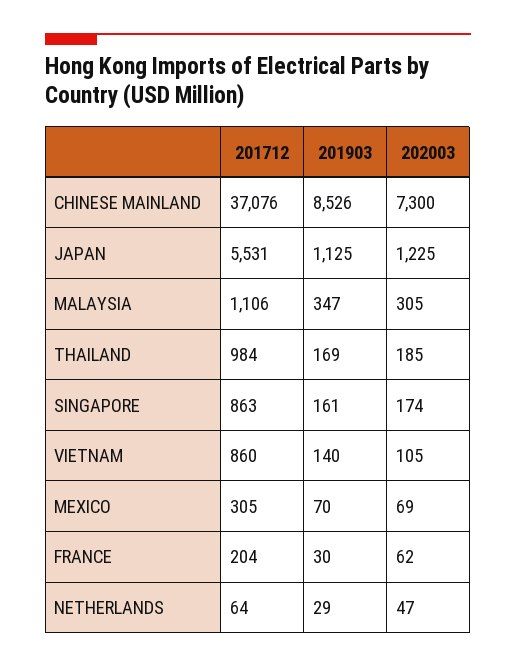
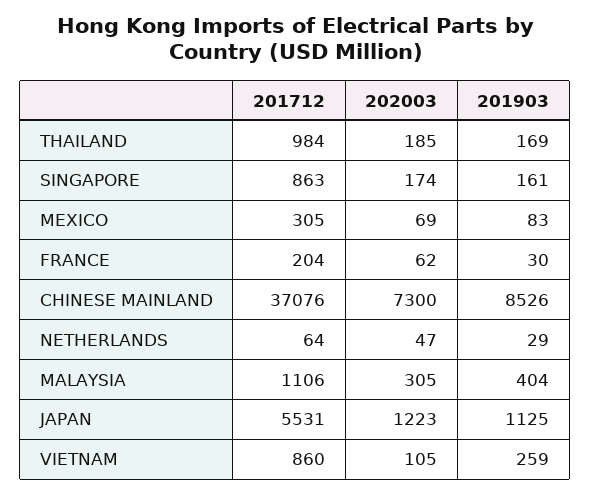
  {
    "201712": {
      "CHINESE MAINLAND": 37076,
      "JAPAN": 5531,
      "MALAYSIA": 1106,
      "THAILAND": 984,
      "SINGAPORE": 863,
      "VIETNAM": 860,
      "MEXICO": 305,
      "FRANCE": 204,
      "NETHERLANDS": 64
    },
    "201903": {
      "CHINESE MAINLAND": 8526,
      "JAPAN": 1125,
-     "MALAYSIA": 347,
+     "MALAYSIA": 404,
      "THAILAND": 169,
      "SINGAPORE": 161,
-     "VIETNAM": 140,
+     "VIETNAM": 259,
-     "MEXICO": 70,
+     "MEXICO": 83,
      "FRANCE": 30,
      "NETHERLANDS": 29
    },
    "202003": {
      "CHINESE MAINLAND": 7300,
-     "JAPAN": 1225,
+     "JAPAN": 1223,
      "MALAYSIA": 305,
      "THAILAND": 185,
      "SINGAPORE": 174,
      "VIETNAM": 105,
      "MEXICO": 69,
      "FRANCE": 62,
      "NETHERLANDS": 47
    }
  }

